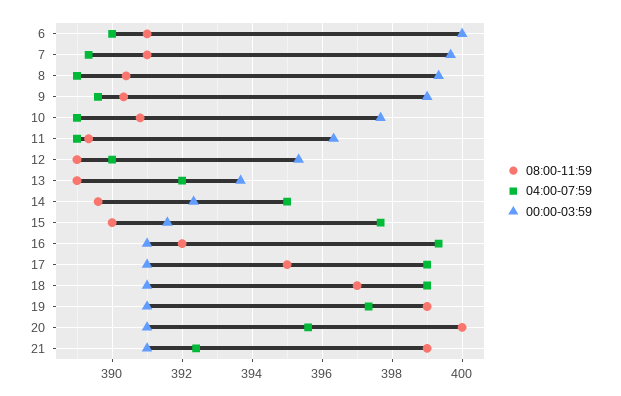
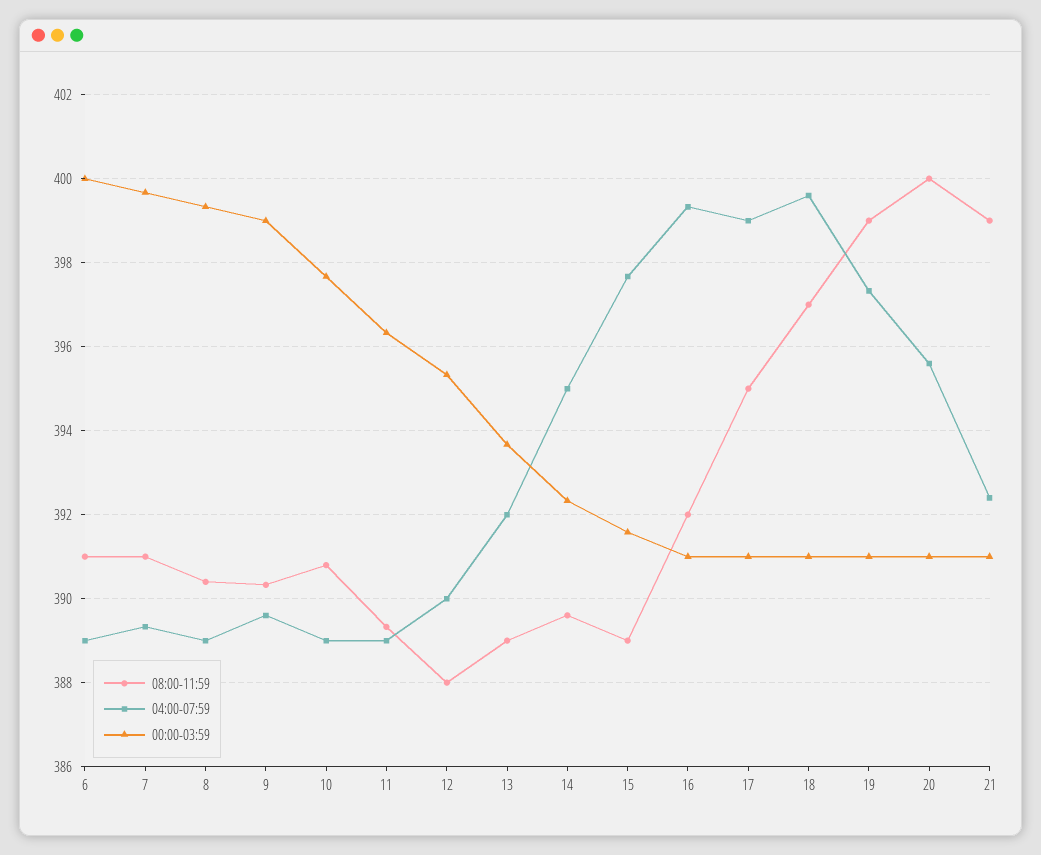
  {
    "08:00-11:59": {
      "6": 391,
      "7": 391,
      "8": 390.4,
      "9": 390.4,
      "10": 390.8,
      "11": 389.4,
-     "12": 389,
+     "12": 388,
      "13": 389,
      "14": 389.6,
-     "15": 390,
+     "15": 389,
      "16": 392,
      "17": 395,
      "18": 397,
      "19": 399,
      "20": 400,
      "21": 399
    },
    "04:00-07:59": {
-     "6": 390,
+     "6": 389,
      "7": 389.4,
      "8": 389,
      "9": 389.6,
      "10": 389,
      "11": 389,
      "12": 390,
      "13": 392,
      "14": 395,
      "15": 397.6,
      "16": 399.4,
      "17": 399,
-     "18": 399,
+     "18": 399.6,
      "19": 397.4,
      "20": 395.6,
      "21": 392.4
    },
    "00:00-03:59": {
      "6": 400,
      "7": 399.6,
      "8": 399.4,
      "9": 399,
      "10": 397.6,
      "11": 396.4,
      "12": 395.4,
      "13": 393.6,
      "14": 392.4,
      "15": 391.6,
      "16": 391,
      "17": 391,
      "18": 391,
      "19": 391,
      "20": 391,
      "21": 391
    }
  }

